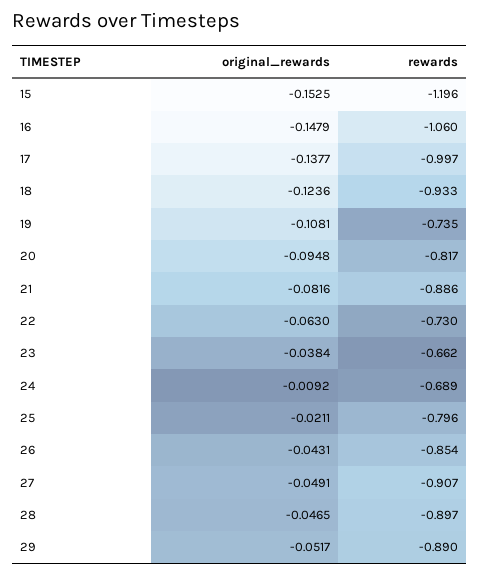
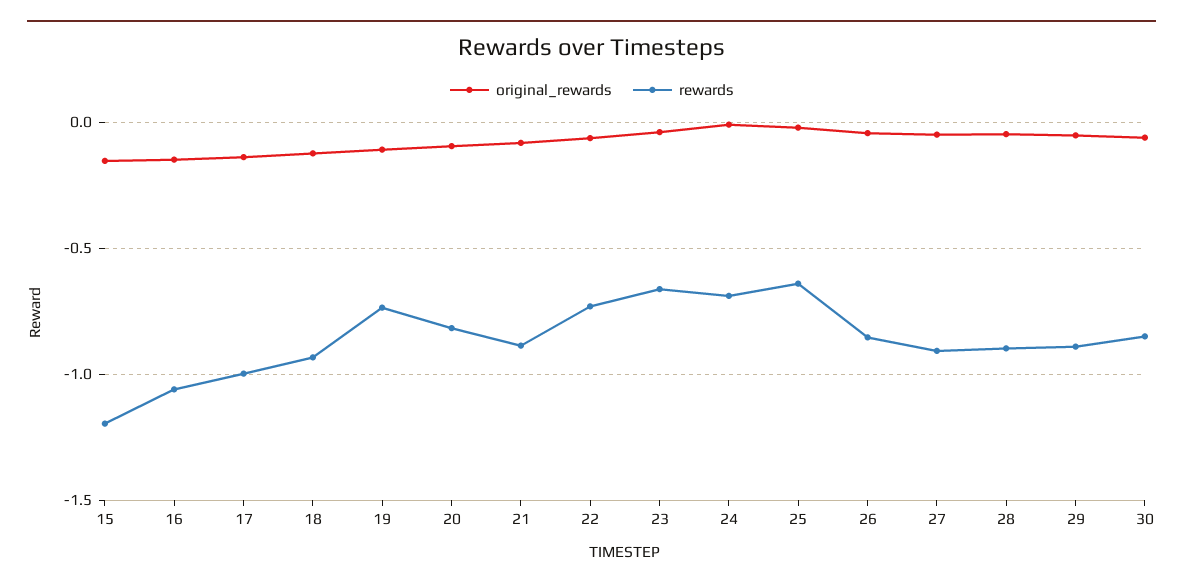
  {
    "original_rewards": {
      "15": -0.1525,
      "16": -0.1479,
      "17": -0.1377,
      "18": -0.1236,
      "19": -0.1081,
      "20": -0.0948,
      "21": -0.0816,
      "22": -0.063,
      "23": -0.0384,
      "24": -0.0092,
      "25": -0.0211,
      "26": -0.0431,
      "27": -0.0491,
      "28": -0.0465,
-     "29": -0.0517
+     "29": -0.0517,
+     "30": -0.05
    },
    "rewards": {
      "15": -1.196,
      "16": -1.06,
      "17": -0.997,
      "18": -0.933,
      "19": -0.735,
      "20": -0.817,
      "21": -0.886,
      "22": -0.73,
      "23": -0.662,
      "24": -0.689,
-     "25": -0.796,
+     "25": -0.65,
      "26": -0.854,
      "27": -0.907,
      "28": -0.897,
-     "29": -0.89
+     "29": -0.89,
+     "30": -0.85
    }
  }

